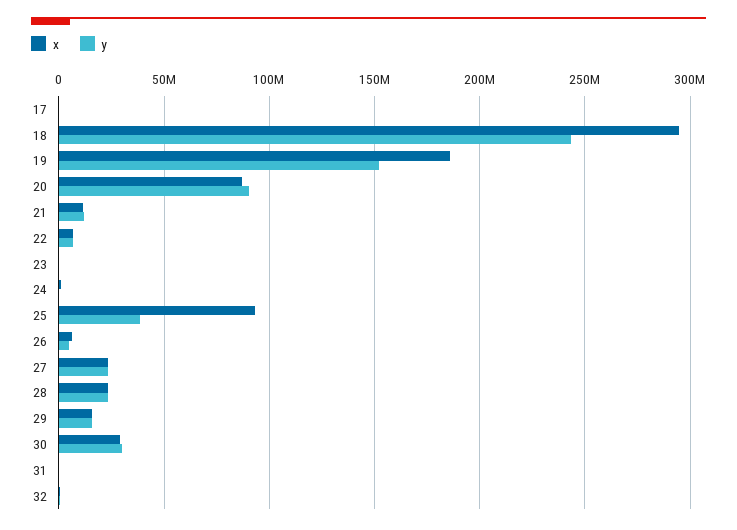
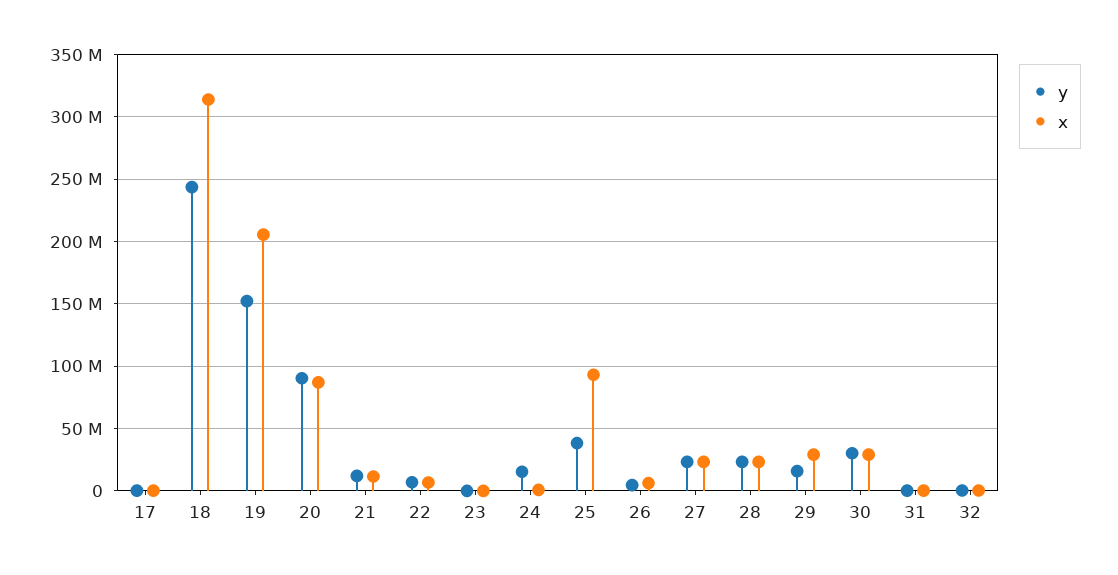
  {
    "x": {
      "17": 0,
-     "18": 295000000,
+     "18": 315000000,
-     "19": 185000000,
+     "19": 205000000,
      "20": 85000000,
      "21": 10000000,
      "22": 5000000,
      "23": 0,
      "24": 0,
      "25": 95000000,
      "26": 5000000,
      "27": 25000000,
      "28": 25000000,
-     "29": 15000000,
+     "29": 30000000,
      "30": 30000000,
      "31": 0,
      "32": 0
    },
    "y": {
      "17": 0,
      "18": 245000000,
      "19": 150000000,
      "20": 90000000,
      "21": 10000000,
      "22": 5000000,
      "23": 0,
-     "24": 0,
+     "24": 15000000,
      "25": 40000000,
      "26": 5000000,
      "27": 25000000,
      "28": 25000000,
      "29": 15000000,
      "30": 30000000,
      "31": 0,
      "32": 0
    }
  }

